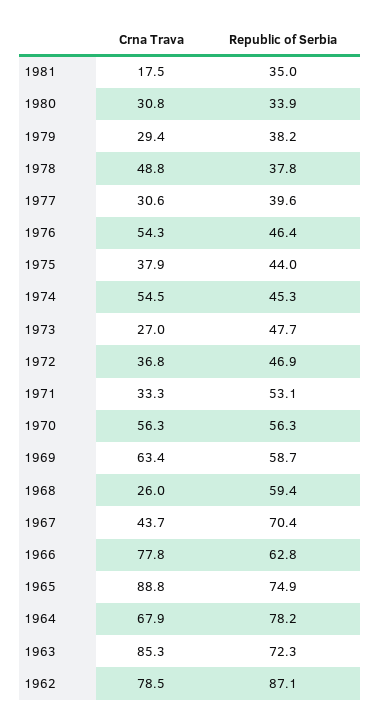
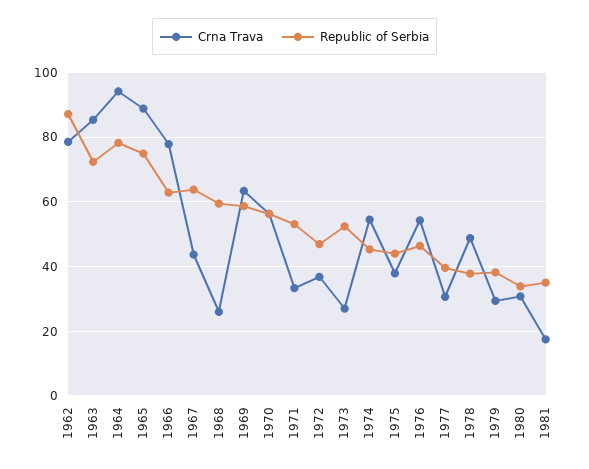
  {
    "Crna Trava": {
      "1981": 17.5,
      "1980": 30.8,
      "1979": 29.4,
      "1978": 48.8,
      "1977": 30.6,
      "1976": 54.3,
      "1975": 37.9,
      "1974": 54.5,
      "1973": 27,
      "1972": 36.8,
      "1971": 33.3,
      "1970": 56.3,
      "1969": 63.4,
      "1968": 26,
      "1967": 43.7,
      "1966": 77.8,
      "1965": 88.8,
-     "1964": 67.9,
+     "1964": 94,
      "1963": 85.3,
      "1962": 78.5
    },
    "Republic of Serbia": {
      "1981": 35,
      "1980": 33.9,
      "1979": 38.2,
      "1978": 37.8,
      "1977": 39.6,
      "1976": 46.4,
      "1975": 44,
      "1974": 45.3,
-     "1973": 47.7,
+     "1973": 52,
      "1972": 46.9,
      "1971": 53.1,
      "1970": 56.3,
      "1969": 58.7,
      "1968": 59.4,
-     "1967": 70.4,
+     "1967": 64,
      "1966": 62.8,
      "1965": 74.9,
      "1964": 78.2,
      "1963": 72.3,
      "1962": 87.1
    }
  }

